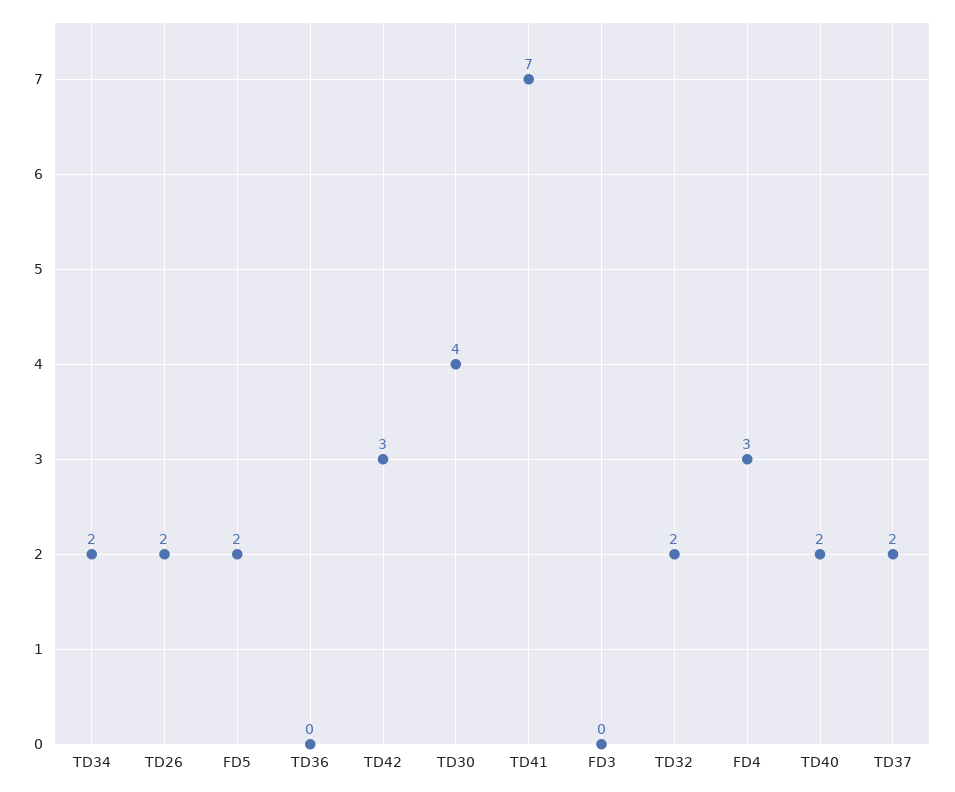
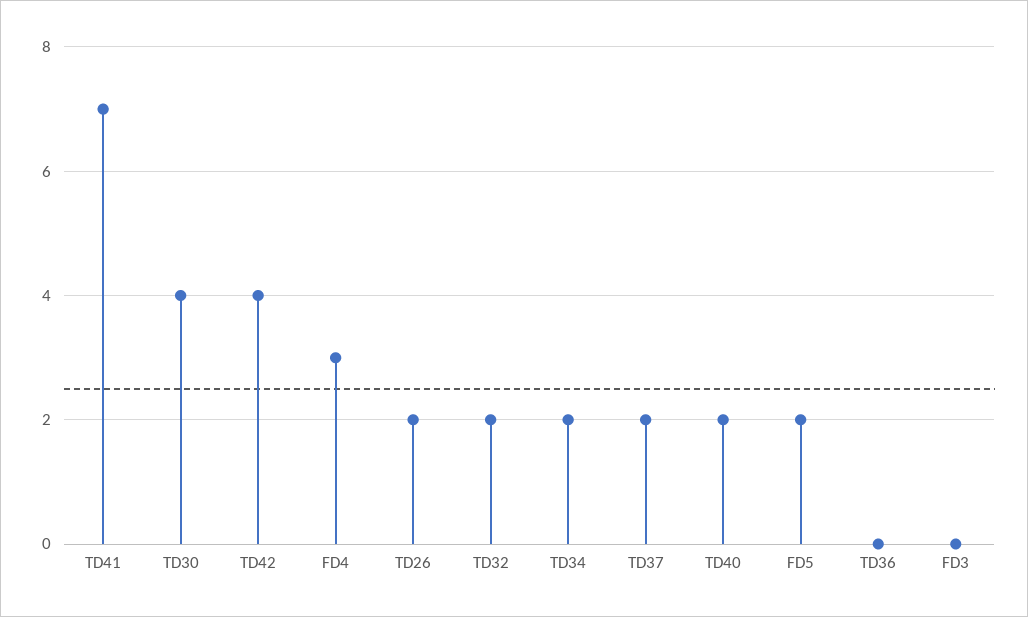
  {
    "TD34": 2,
    "TD26": 2,
    "FD5": 2,
    "TD36": 0,
-   "TD42": 3,
+   "TD42": 4,
    "TD30": 4,
    "TD41": 7,
    "FD3": 0,
    "TD32": 2,
    "FD4": 3,
    "TD40": 2,
    "TD37": 2
  }

